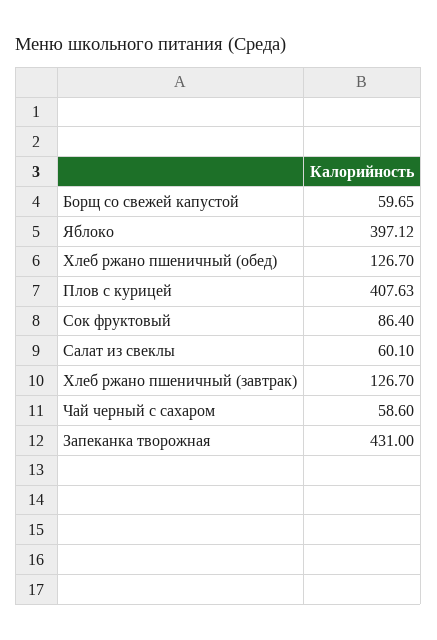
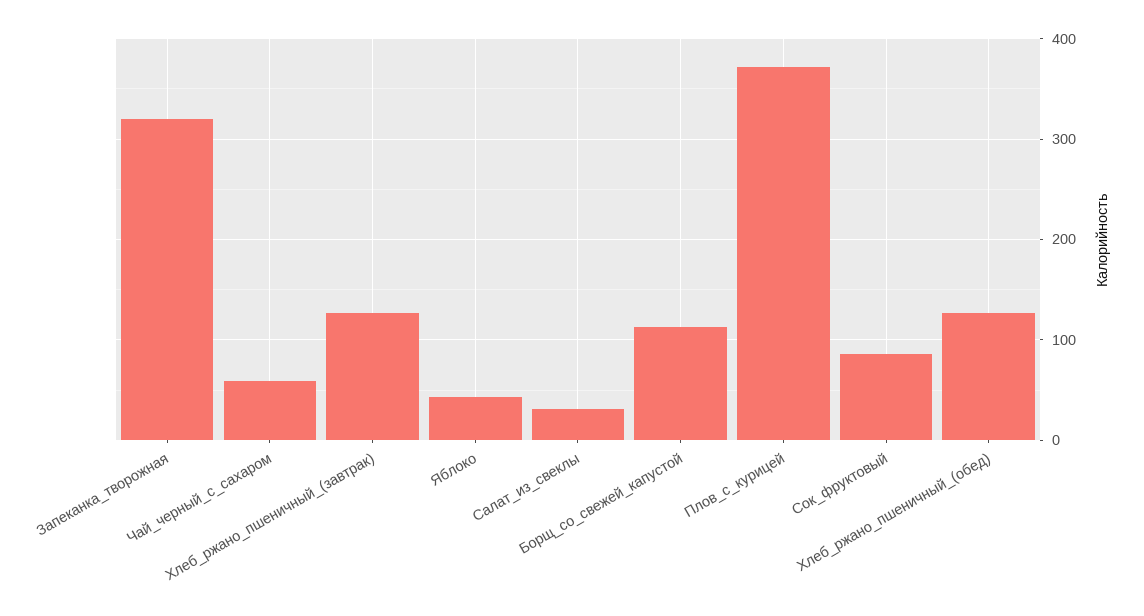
  {
-   "Борщ со свежей капустой": 59.65,
+   "Борщ со свежей капустой": 110,
-   "Яблоко": 397.12,
+   "Яблоко": 40,
    "Хлеб ржано пшеничный (обед)": 126.7,
-   "Плов с курицей": 407.63,
+   "Плов с курицей": 370,
    "Сок фруктовый": 86.4,
-   "Салат из свеклы": 60.1,
+   "Салат из свеклы": 30,
    "Хлеб ржано пшеничный (завтрак)": 126.7,
    "Чай черный с сахаром": 58.6,
-   "Запеканка творожная": 431
+   "Запеканка творожная": 320
  }

